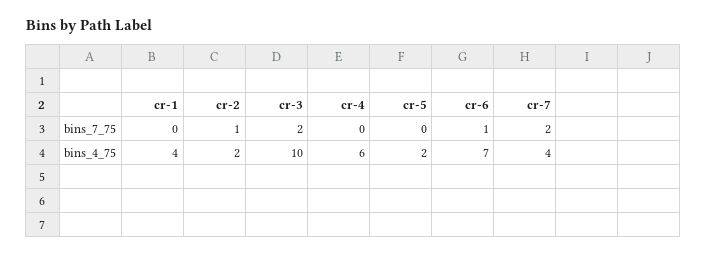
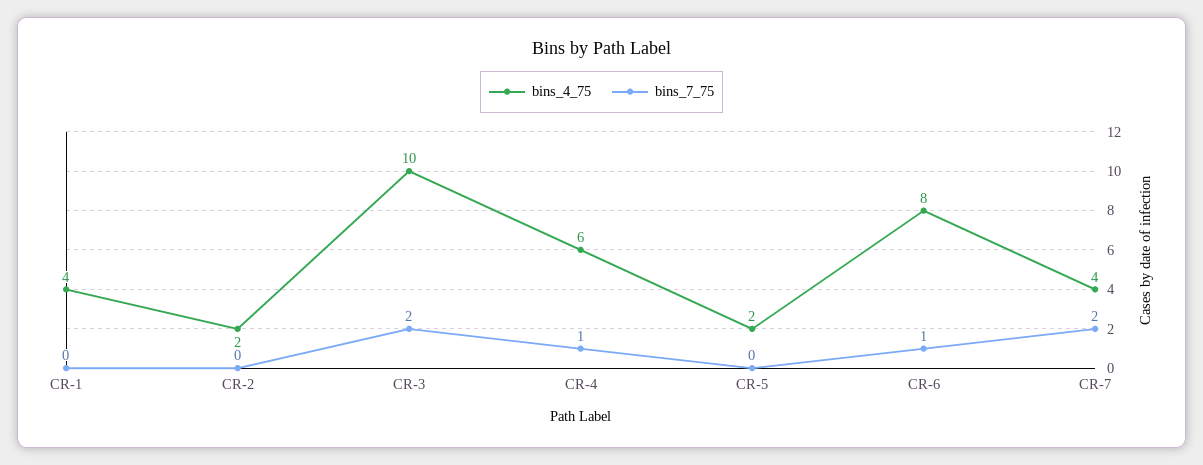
  {
    "bins_7_75": {
      "cr-1": 0,
-     "cr-2": 1,
+     "cr-2": 0,
      "cr-3": 2,
-     "cr-4": 0,
+     "cr-4": 1,
      "cr-5": 0,
      "cr-6": 1,
      "cr-7": 2
    },
    "bins_4_75": {
      "cr-1": 4,
      "cr-2": 2,
      "cr-3": 10,
      "cr-4": 6,
      "cr-5": 2,
-     "cr-6": 7,
+     "cr-6": 8,
      "cr-7": 4
    }
  }

